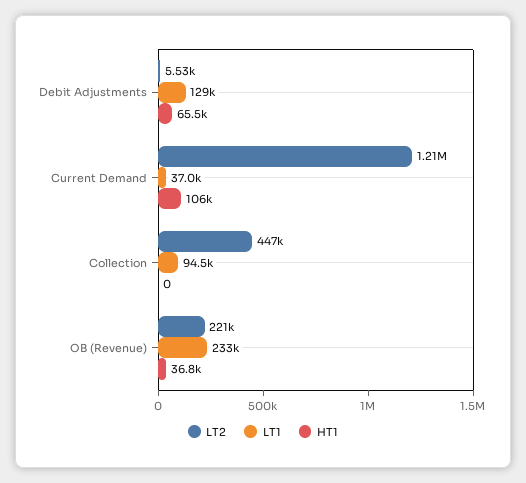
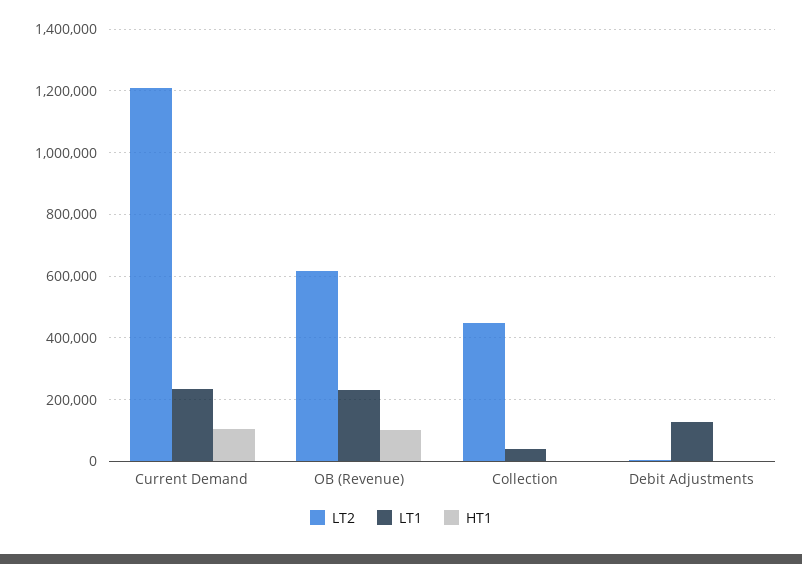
  {
    "LT2": {
      "Debit Adjustments": 5530,
      "Current Demand": 1210000,
      "Collection": 447000,
-     "OB (Revenue)": 221000
+     "OB (Revenue)": 620000
    },
    "LT1": {
      "Debit Adjustments": 129000,
-     "Current Demand": 37000,
+     "Current Demand": 240000,
-     "Collection": 94500,
+     "Collection": 40000,
      "OB (Revenue)": 233000
    },
    "HT1": {
-     "Debit Adjustments": 65500,
+     "Debit Adjustments": 0,
      "Current Demand": 106000,
      "Collection": 0,
-     "OB (Revenue)": 36800
+     "OB (Revenue)": 100000
    }
  }

